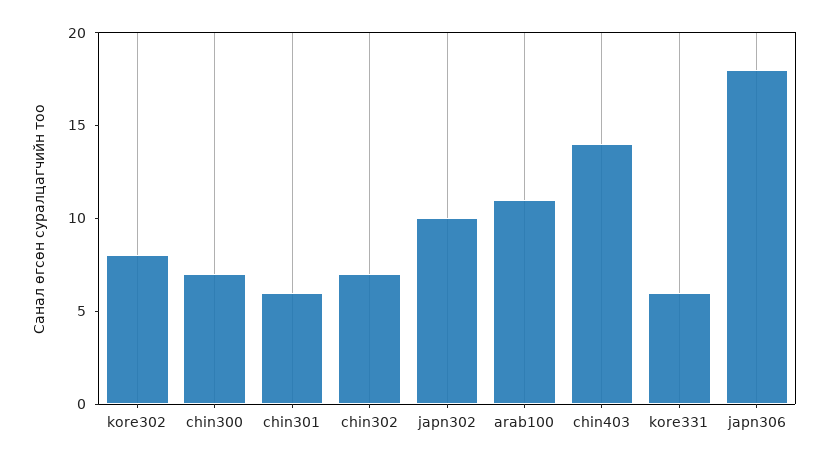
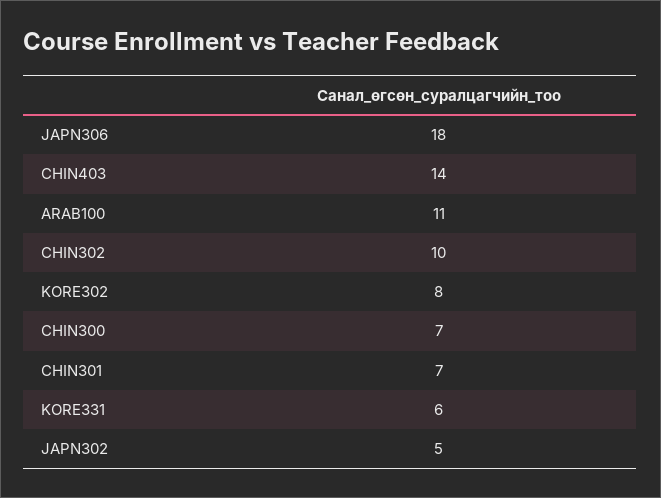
  {
    "kore302": 8,
    "chin300": 7,
-   "chin301": 6,
+   "chin301": 7,
-   "chin302": 7,
+   "chin302": 10,
-   "japn302": 10,
+   "japn302": 5,
    "arab100": 11,
    "chin403": 14,
    "kore331": 6,
    "japn306": 18
  }

